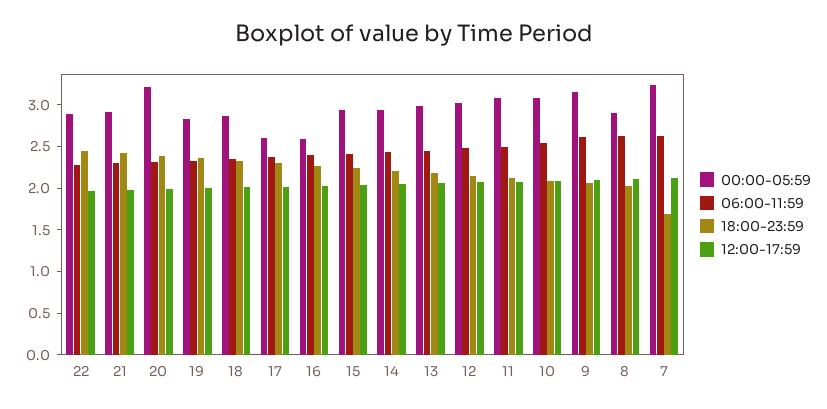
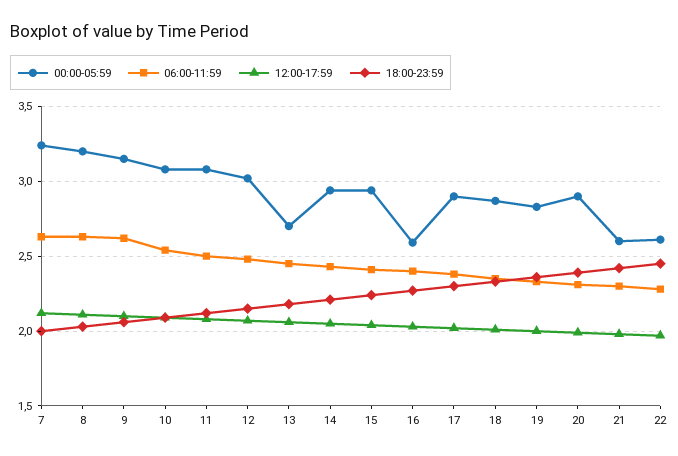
  {
    "00:00-05:59": {
-     "22": 2.9,
+     "22": 2.6,
-     "21": 2.9,
+     "21": 2.6,
-     "20": 3.2,
+     "20": 2.9,
      "19": 2.85,
      "18": 2.85,
-     "17": 2.6,
+     "17": 2.9,
      "16": 2.6,
      "15": 2.95,
      "14": 2.95,
-     "13": 3,
+     "13": 2.7,
      "12": 3,
      "11": 3.1,
      "10": 3.1,
      "9": 3.15,
-     "8": 2.9,
+     "8": 3.2,
      "7": 3.25
    },
    "06:00-11:59": {
      "22": 2.3,
      "21": 2.3,
      "20": 2.3,
      "19": 2.35,
      "18": 2.35,
      "17": 2.4,
      "16": 2.4,
      "15": 2.4,
      "14": 2.45,
      "13": 2.45,
      "12": 2.5,
      "11": 2.5,
      "10": 2.55,
      "9": 2.6,
      "8": 2.65,
      "7": 2.65
    },
    "18:00-23:59": {
      "22": 2.45,
      "21": 2.4,
      "20": 2.4,
      "19": 2.35,
      "18": 2.35,
      "17": 2.3,
      "16": 2.25,
      "15": 2.25,
      "14": 2.2,
      "13": 2.2,
      "12": 2.15,
      "11": 2.1,
      "10": 2.1,
      "9": 2.05,
      "8": 2.05,
-     "7": 1.7
+     "7": 2
    },
    "12:00-17:59": {
      "22": 1.95,
      "21": 2,
      "20": 2,
      "19": 2,
      "18": 2,
      "17": 2,
      "16": 2.05,
      "15": 2.05,
      "14": 2.05,
      "13": 2.05,
      "12": 2.05,
      "11": 2.1,
      "10": 2.1,
      "9": 2.1,
      "8": 2.1,
      "7": 2.1
    }
  }

